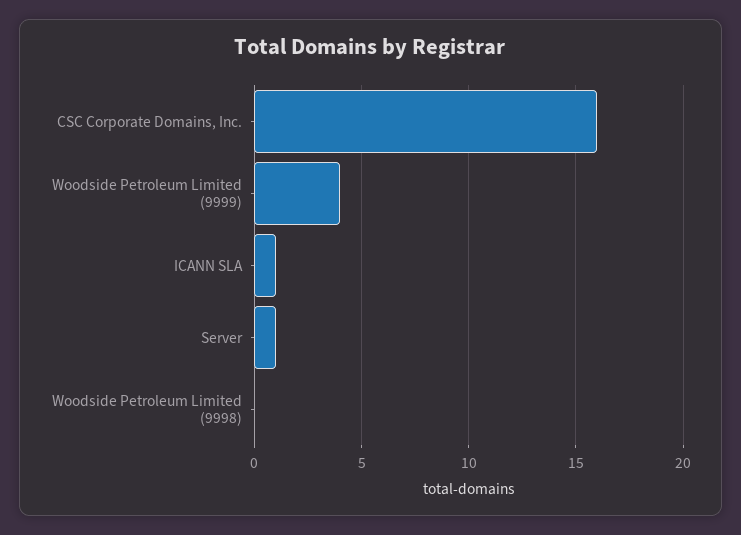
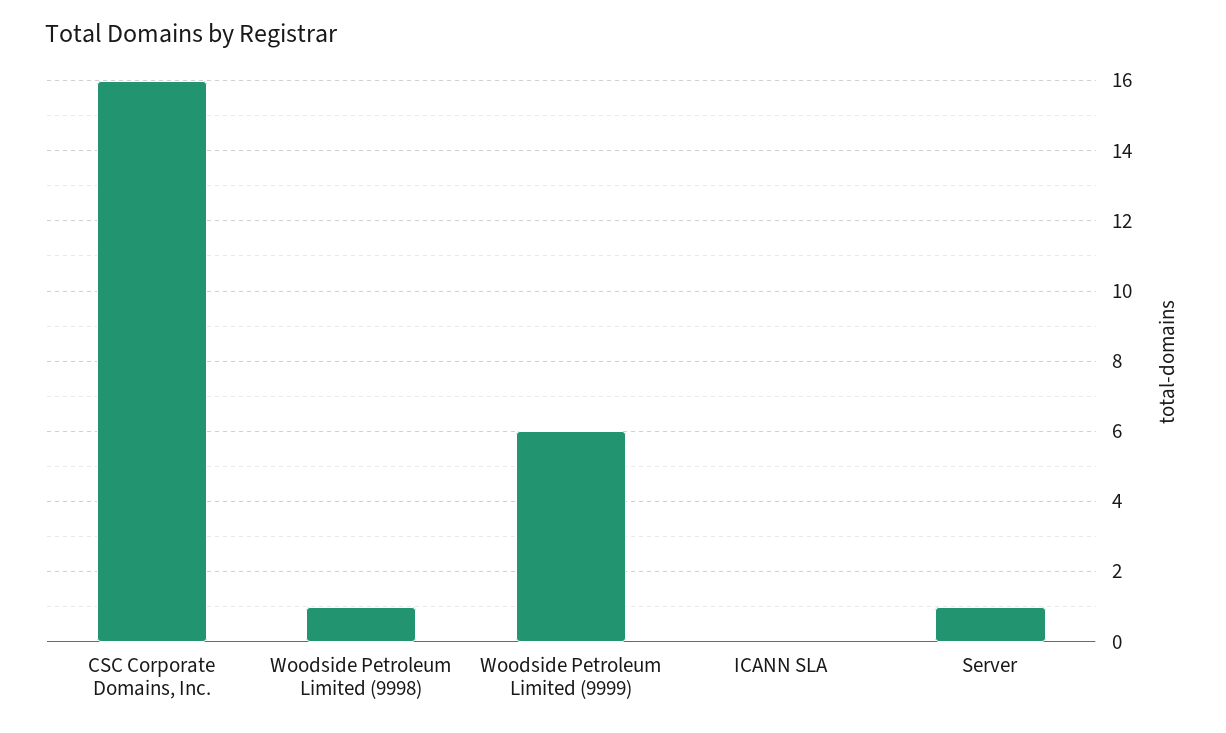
  {
    "CSC Corporate Domains, Inc.": 16,
-   "Woodside Petroleum Limited (9999)": 4,
+   "Woodside Petroleum Limited (9999)": 6,
-   "ICANN SLA": 1,
+   "ICANN SLA": 0,
    "Server": 1,
-   "Woodside Petroleum Limited (9998)": 0
+   "Woodside Petroleum Limited (9998)": 1
  }

